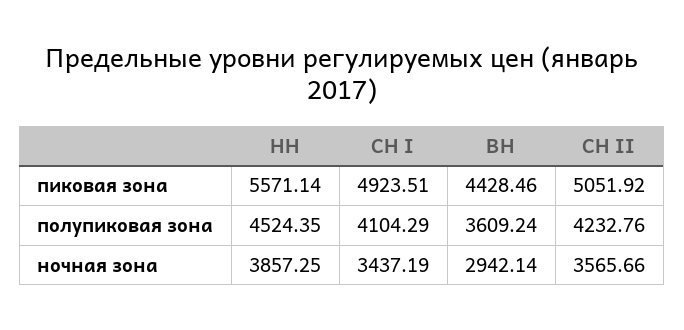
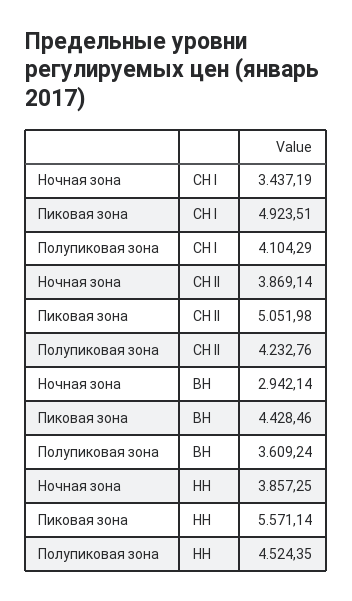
  {
    "НН": {
      "пиковая зона": 5571.14,
      "полупиковая зона": 4524.35,
      "ночная зона": 3857.25
    },
    "СН I": {
      "пиковая зона": 4923.51,
      "полупиковая зона": 4104.29,
      "ночная зона": 3437.19
    },
    "ВН": {
      "пиковая зона": 4428.46,
      "полупиковая зона": 3609.24,
      "ночная зона": 2942.14
    },
    "СН II": {
-     "пиковая зона": 5051.92,
+     "пиковая зона": 5051.98,
      "полупиковая зона": 4232.76,
-     "ночная зона": 3565.66
+     "ночная зона": 3869.14
    }
  }

